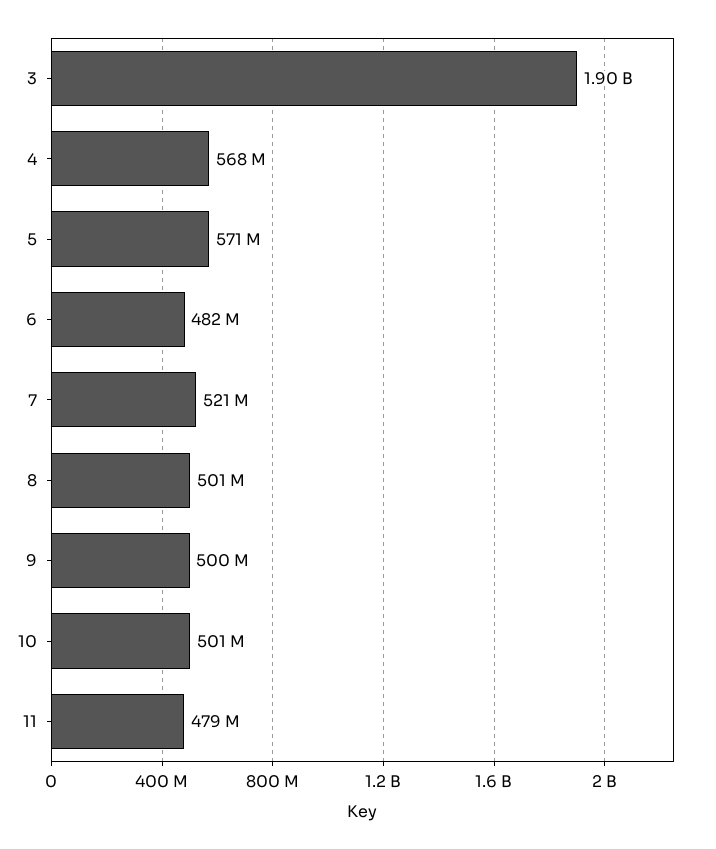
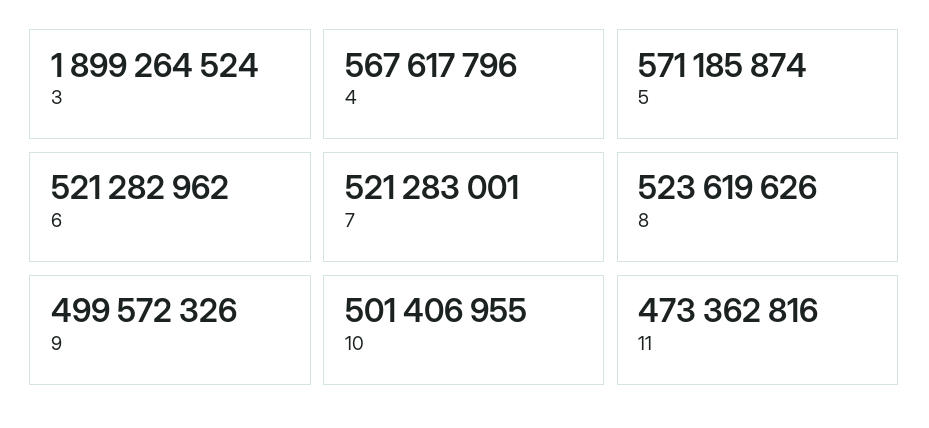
  {
    "3": 1899264524,
    "4": 567617796,
    "5": 571185874,
-   "6": 482000000,
+   "6": 521282962,
    "7": 521283001,
-   "8": 501000000,
+   "8": 523619626,
    "9": 499572326,
    "10": 501406955,
-   "11": 479000000
+   "11": 473362816
  }

